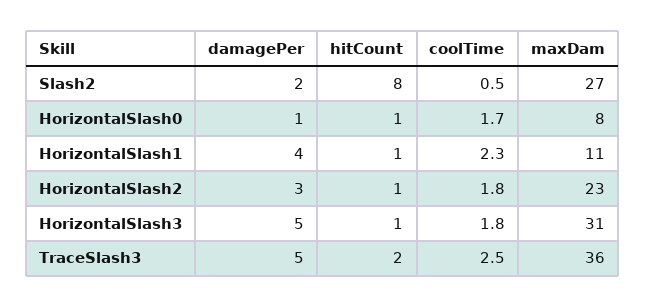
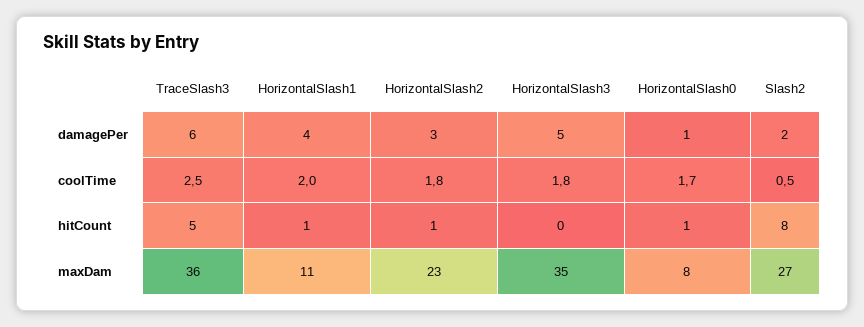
  {
    "damagePer": {
      "Slash2": 2,
      "HorizontalSlash0": 1,
      "HorizontalSlash1": 4,
      "HorizontalSlash2": 3,
      "HorizontalSlash3": 5,
-     "TraceSlash3": 5
+     "TraceSlash3": 6
    },
    "hitCount": {
      "Slash2": 8,
      "HorizontalSlash0": 1,
      "HorizontalSlash1": 1,
      "HorizontalSlash2": 1,
-     "HorizontalSlash3": 1,
+     "HorizontalSlash3": 0,
-     "TraceSlash3": 2
+     "TraceSlash3": 5
    },
    "coolTime": {
      "Slash2": 0.5,
      "HorizontalSlash0": 1.7,
-     "HorizontalSlash1": 2.3,
+     "HorizontalSlash1": 2,
      "HorizontalSlash2": 1.8,
      "HorizontalSlash3": 1.8,
      "TraceSlash3": 2.5
    },
    "maxDam": {
      "Slash2": 27,
      "HorizontalSlash0": 8,
      "HorizontalSlash1": 11,
      "HorizontalSlash2": 23,
-     "HorizontalSlash3": 31,
+     "HorizontalSlash3": 35,
      "TraceSlash3": 36
    }
  }

